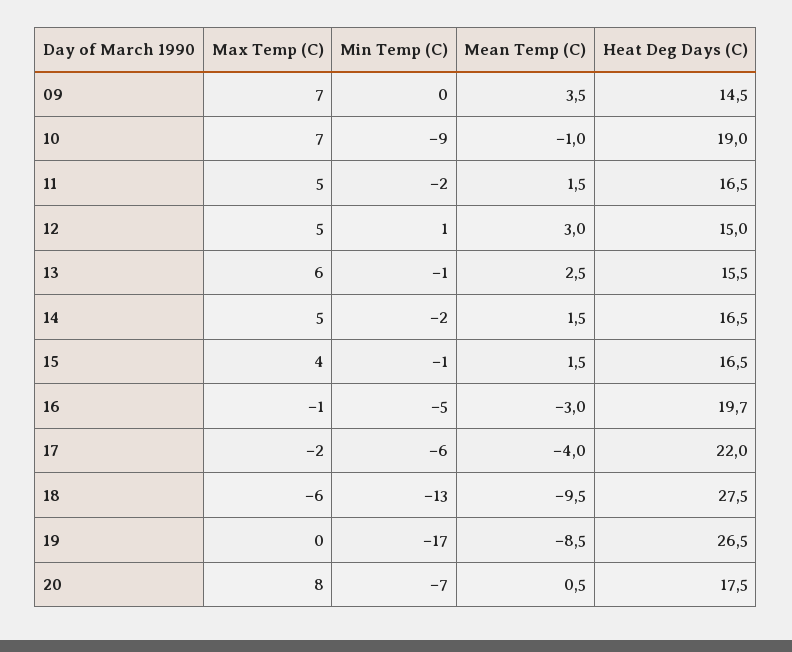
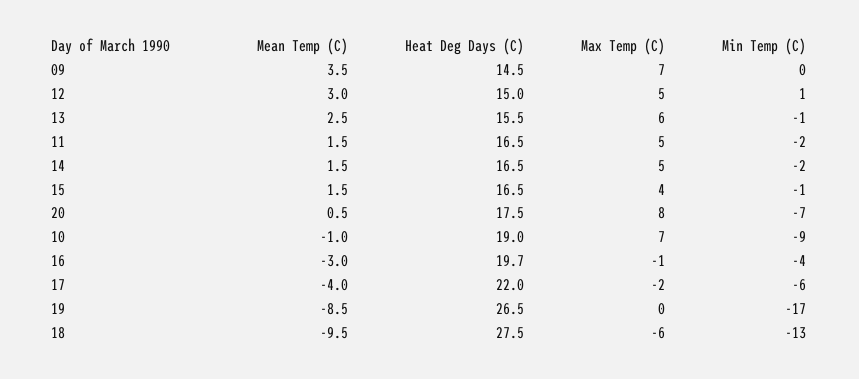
  {
    "Max Temp (C)": {
      "09": 7,
      "10": 7,
      "11": 5,
      "12": 5,
      "13": 6,
      "14": 5,
      "15": 4,
      "16": -1,
      "17": -2,
      "18": -6,
      "19": 0,
      "20": 8
    },
    "Min Temp (C)": {
      "09": 0,
      "10": -9,
      "11": -2,
      "12": 1,
      "13": -1,
      "14": -2,
      "15": -1,
-     "16": -5,
+     "16": -4,
      "17": -6,
      "18": -13,
      "19": -17,
      "20": -7
    },
    "Mean Temp (C)": {
      "09": 3.5,
      "10": -1,
      "11": 1.5,
      "12": 3,
      "13": 2.5,
      "14": 1.5,
      "15": 1.5,
      "16": -3,
      "17": -4,
      "18": -9.5,
      "19": -8.5,
      "20": 0.5
    },
    "Heat Deg Days (C)": {
      "09": 14.5,
      "10": 19,
      "11": 16.5,
      "12": 15,
      "13": 15.5,
      "14": 16.5,
      "15": 16.5,
      "16": 19.7,
      "17": 22,
      "18": 27.5,
      "19": 26.5,
      "20": 17.5
    }
  }

